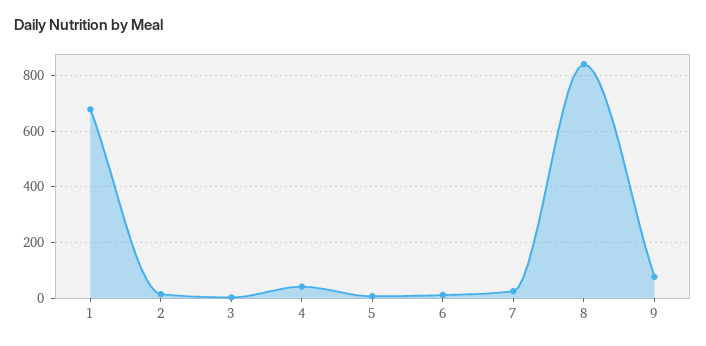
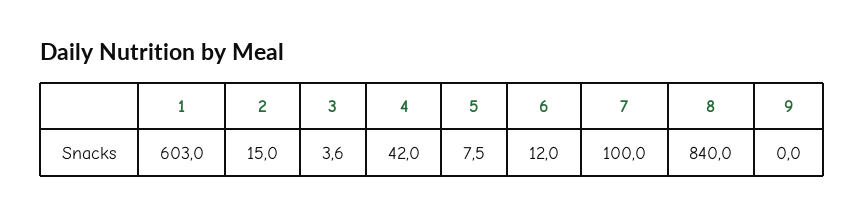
  {
-   "1": 675,
+   "1": 603,
    "2": 15,
    "3": 3.6,
    "4": 42,
    "5": 7.5,
    "6": 12,
-   "7": 25,
+   "7": 100,
    "8": 840,
-   "9": 75
+   "9": 0
  }

